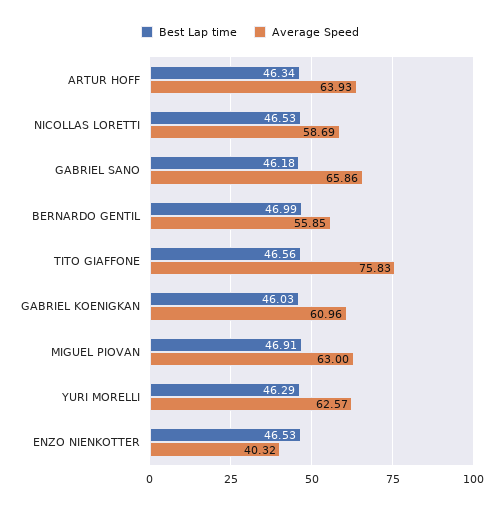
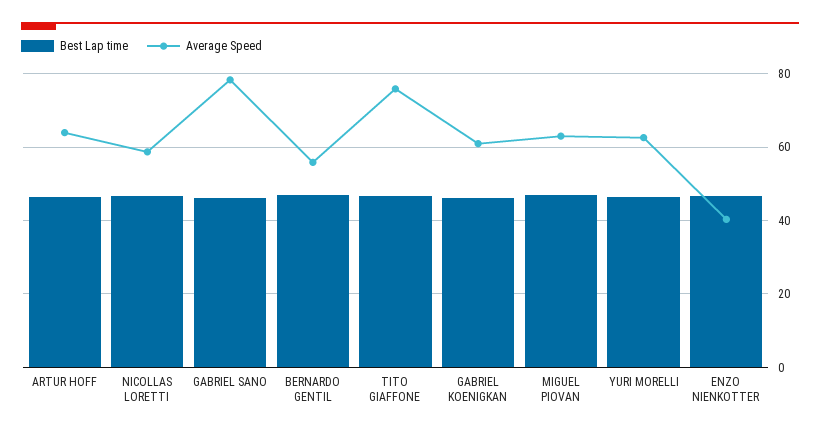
  {
    "Best Lap time": {
      "ARTUR HOFF": 46.34,
      "NICOLLAS LORETTI": 46.53,
      "GABRIEL SANO": 46.18,
      "BERNARDO GENTIL": 46.99,
      "TITO GIAFFONE": 46.56,
      "GABRIEL KOENIGKAN": 46.03,
      "MIGUEL PIOVAN": 46.91,
      "YURI MORELLI": 46.29,
      "ENZO NIENKOTTER": 46.53
    },
    "Average Speed": {
      "ARTUR HOFF": 63.93,
      "NICOLLAS LORETTI": 58.69,
-     "GABRIEL SANO": 65.86,
+     "GABRIEL SANO": 78,
      "BERNARDO GENTIL": 55.85,
      "TITO GIAFFONE": 75.83,
      "GABRIEL KOENIGKAN": 60.96,
      "MIGUEL PIOVAN": 63,
      "YURI MORELLI": 62.57,
      "ENZO NIENKOTTER": 40.32
    }
  }

